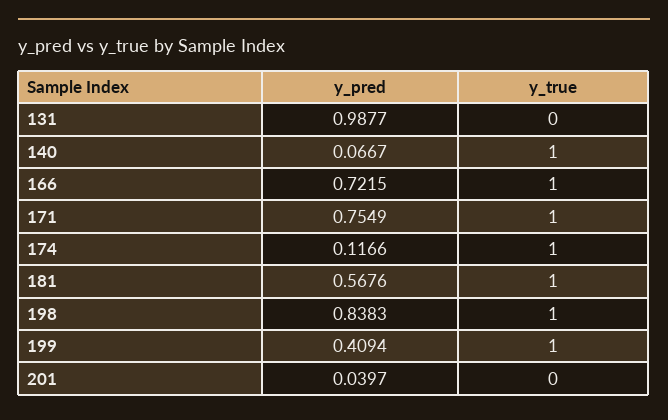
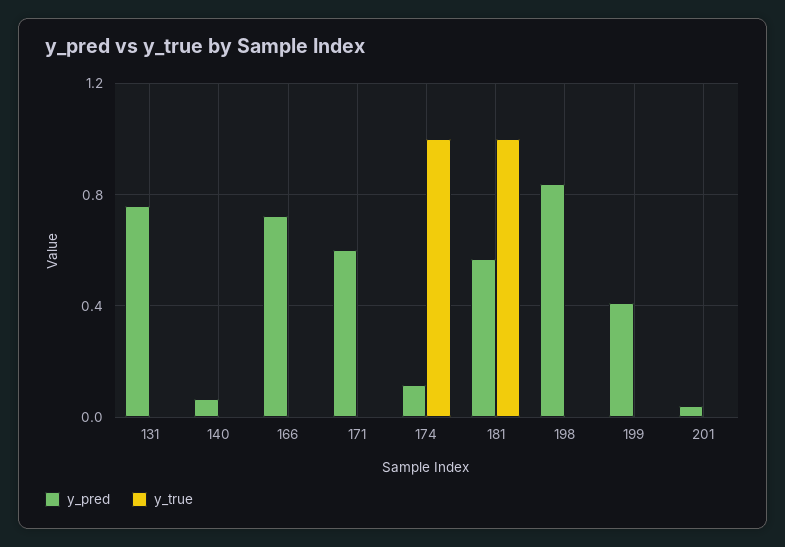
  {
    "y_pred": {
-     "131": 0.9877,
+     "131": 0.75,
      "140": 0.0667,
      "166": 0.7215,
-     "171": 0.7549,
+     "171": 0.6,
      "174": 0.1166,
      "181": 0.5676,
      "198": 0.8383,
      "199": 0.4094,
      "201": 0.0397
    },
    "y_true": {
      "131": 0,
-     "140": 1,
+     "140": 0,
-     "166": 1,
+     "166": 0,
-     "171": 1,
+     "171": 0,
      "174": 1,
      "181": 1,
-     "198": 1,
+     "198": 0,
-     "199": 1,
+     "199": 0,
      "201": 0
    }
  }

